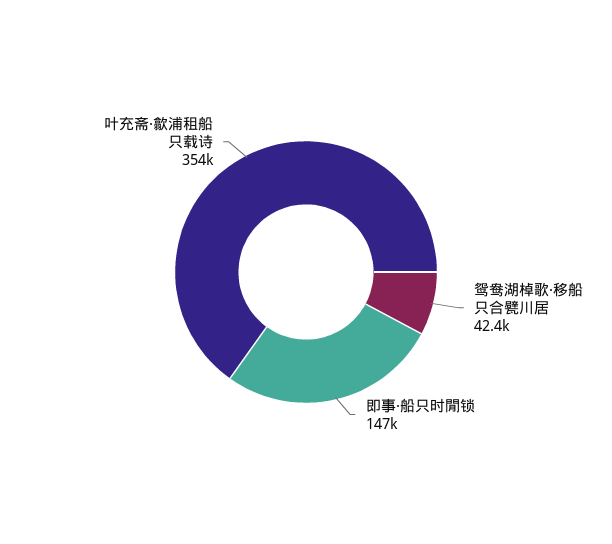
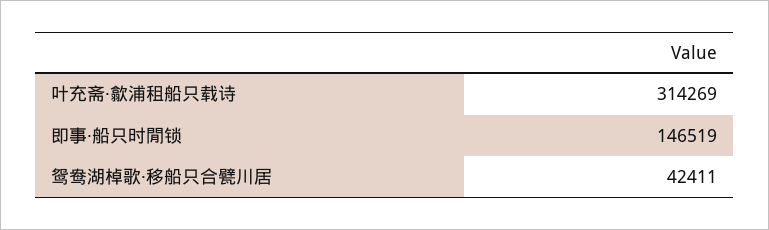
  {
    "鸳鸯湖棹歌·移船只合甓川居": 42411,
    "即事·船只时閒锁": 146519,
-   "叶充斋·歙浦租船只载诗": 354000
+   "叶充斋·歙浦租船只载诗": 314269
  }

